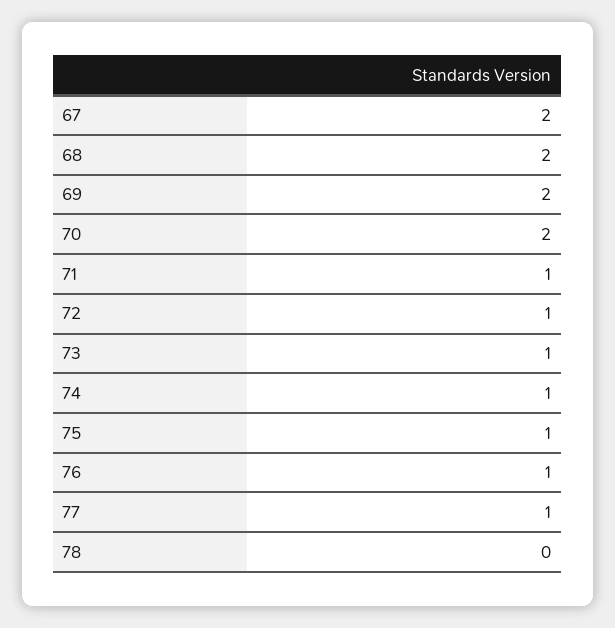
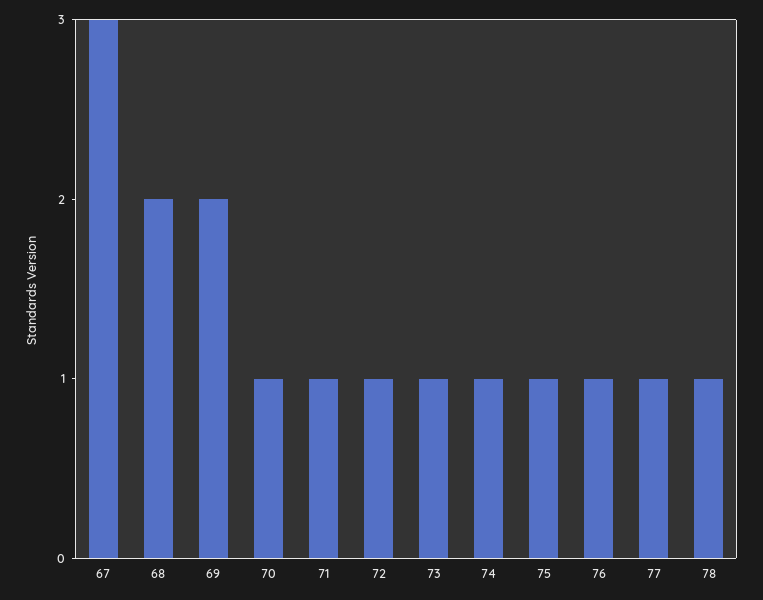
  {
-   "67": 2,
+   "67": 3,
    "68": 2,
    "69": 2,
-   "70": 2,
+   "70": 1,
    "71": 1,
    "72": 1,
    "73": 1,
    "74": 1,
    "75": 1,
    "76": 1,
    "77": 1,
-   "78": 0
+   "78": 1
  }

